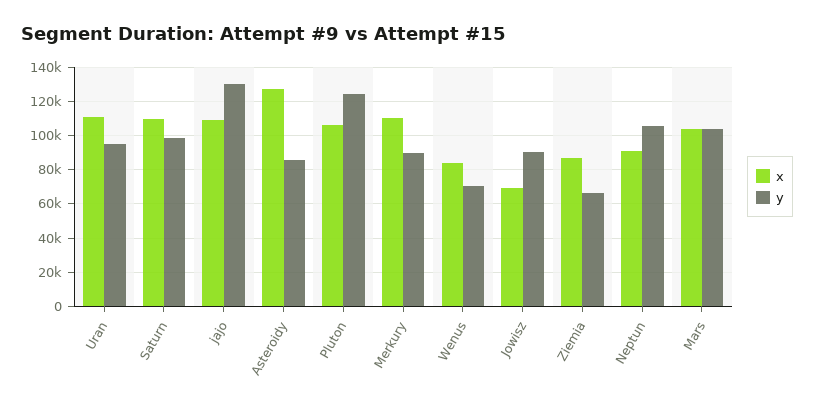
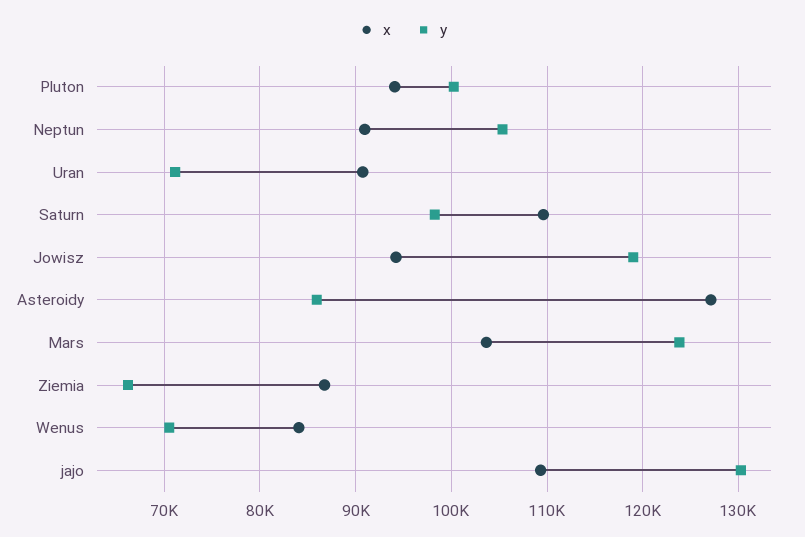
  {
    "x": {
-     "Uran": 110000,
+     "Uran": 91000,
      "Saturn": 110000,
      "jajo": 109000,
      "Asteroidy": 127000,
-     "Pluton": 105000,
+     "Pluton": 94000,
-     "Merkury": 110000,
      "Wenus": 84000,
-     "Jowisz": 70000,
+     "Jowisz": 94000,
      "Ziemia": 87000,
      "Neptun": 91000,
      "Mars": 104000
    },
    "y": {
-     "Uran": 95000,
+     "Uran": 71000,
      "Saturn": 98000,
      "jajo": 130000,
      "Asteroidy": 86000,
-     "Pluton": 125000,
+     "Pluton": 100000,
-     "Merkury": 90000,
      "Wenus": 71000,
-     "Jowisz": 90000,
+     "Jowisz": 119000,
      "Ziemia": 66000,
      "Neptun": 105000,
-     "Mars": 105000
+     "Mars": 124000
    }
  }

